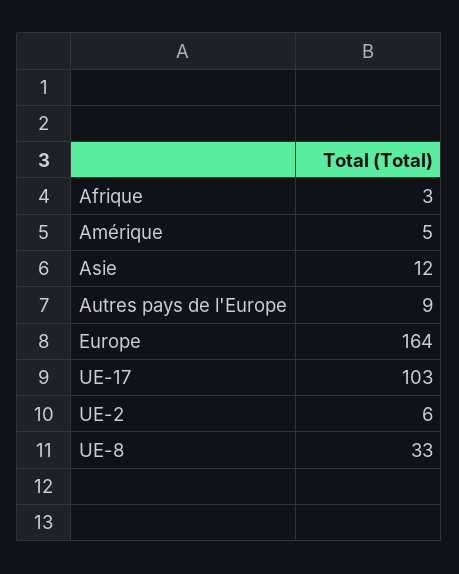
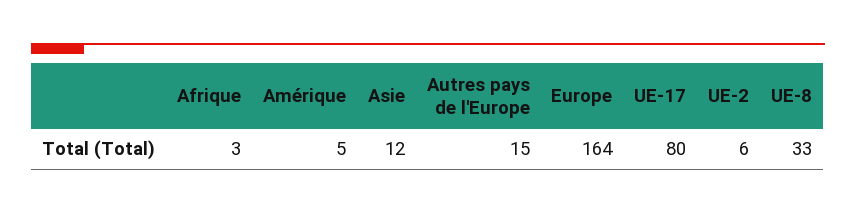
  {
    "Afrique": 3,
    "Amérique": 5,
    "Asie": 12,
-   "Autres pays de l'Europe": 9,
+   "Autres pays de l'Europe": 15,
    "Europe": 164,
-   "UE-17": 103,
+   "UE-17": 80,
    "UE-2": 6,
    "UE-8": 33
  }

